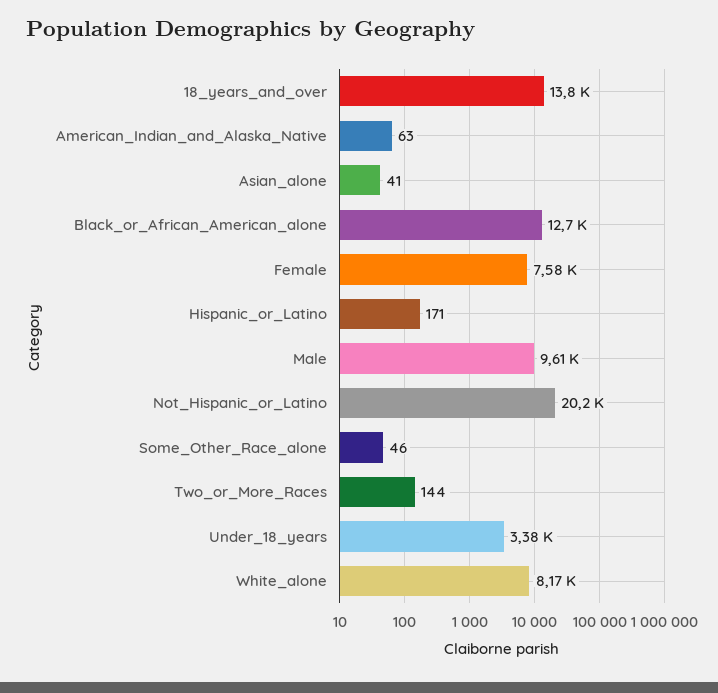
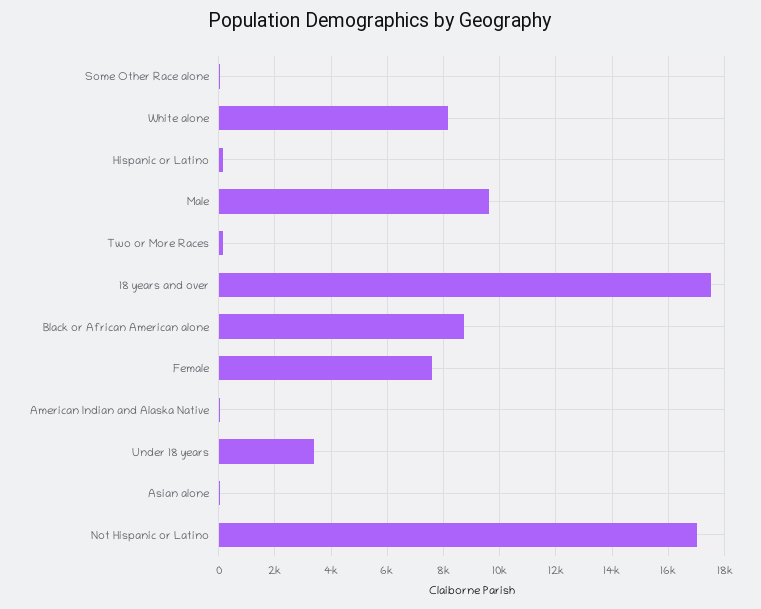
  {
-   "18_years_and_over": 13800,
+   "18_years_and_over": 17500,
    "American_Indian_and_Alaska_Native": 63,
    "Asian_alone": 41,
-   "Black_or_African_American_alone": 12700,
+   "Black_or_African_American_alone": 8750,
    "Female": 7580,
    "Hispanic_or_Latino": 171,
    "Male": 9610,
-   "Not_Hispanic_or_Latino": 20200,
+   "Not_Hispanic_or_Latino": 17000,
    "Some_Other_Race_alone": 46,
    "Two_or_More_Races": 144,
    "Under_18_years": 3380,
    "White_alone": 8170
  }

